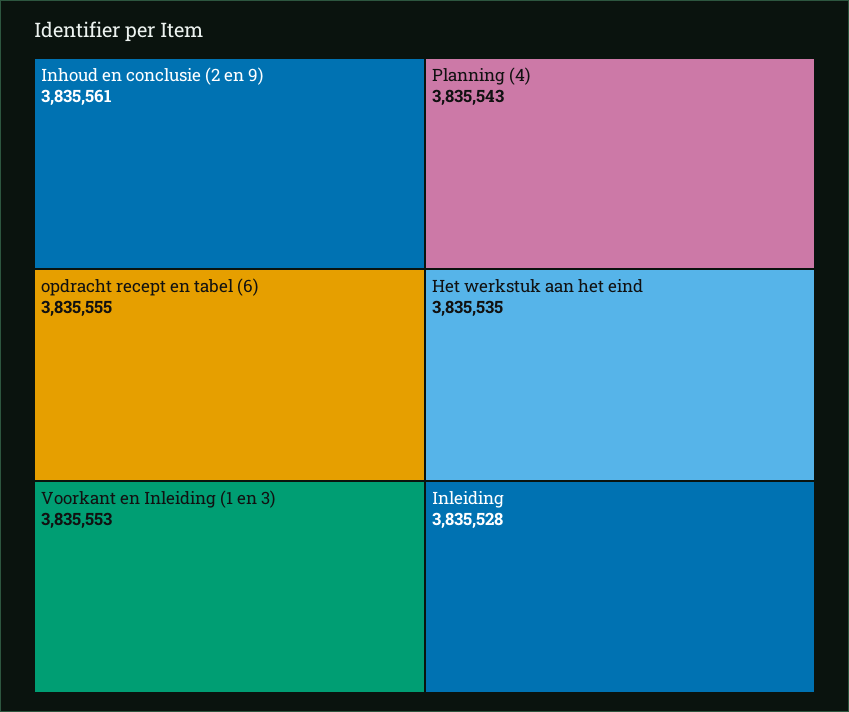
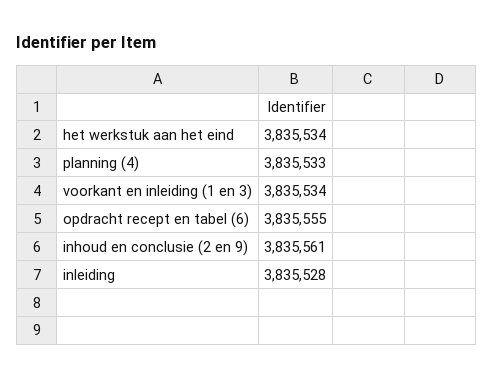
  {
    "Inhoud en conclusie (2 en 9)": 3835561,
    "opdracht recept en tabel (6)": 3835555,
-   "Voorkant en Inleiding (1 en 3)": 3835553,
+   "Voorkant en Inleiding (1 en 3)": 3835534,
-   "Planning (4)": 3835543,
+   "Planning (4)": 3835533,
-   "Het werkstuk aan het eind": 3835535,
+   "Het werkstuk aan het eind": 3835534,
    "Inleiding": 3835528
  }

